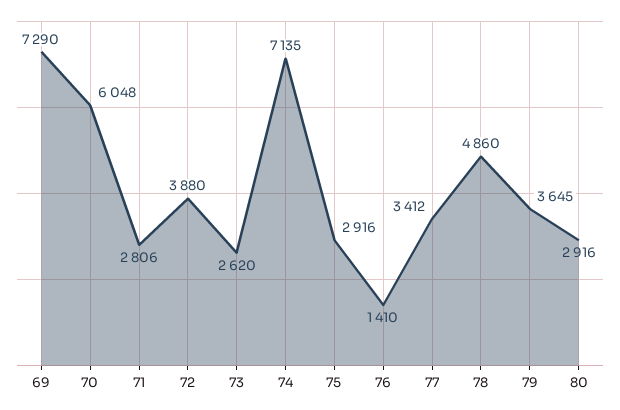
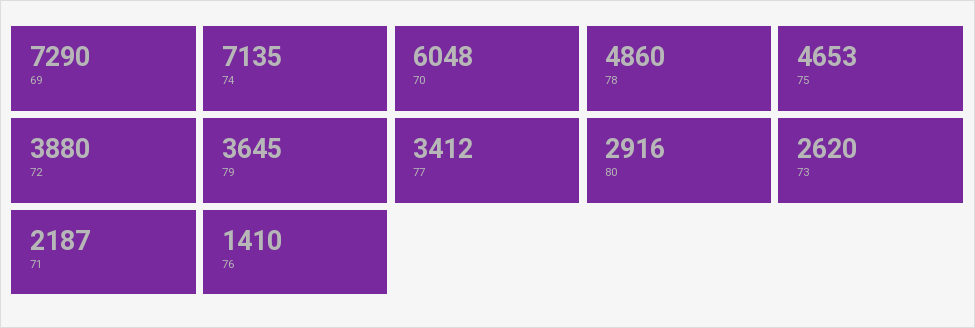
  {
    "69": 7290,
    "70": 6048,
-   "71": 2806,
+   "71": 2187,
    "72": 3880,
    "73": 2620,
    "74": 7135,
-   "75": 2916,
+   "75": 4653,
    "76": 1410,
    "77": 3412,
    "78": 4860,
    "79": 3645,
    "80": 2916
  }

